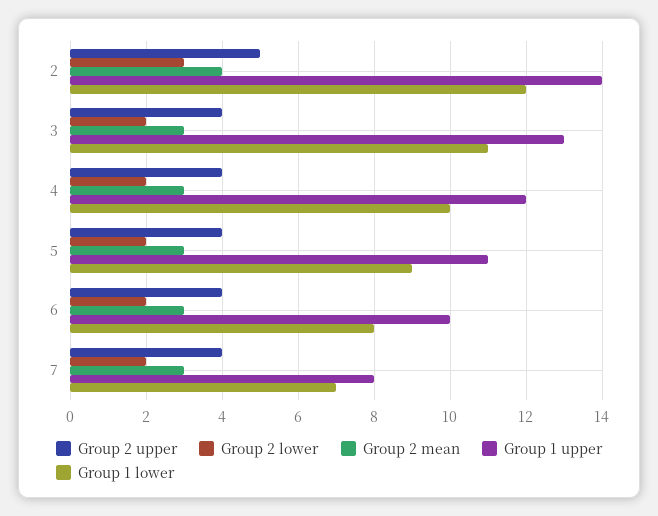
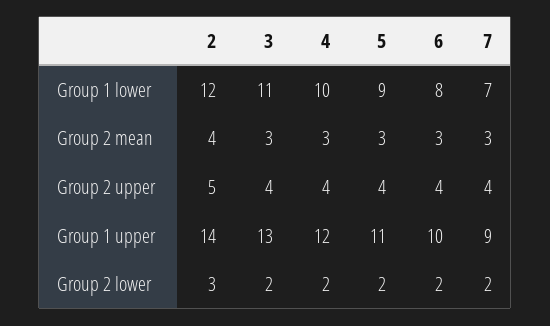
  {
    "Group 2 upper": {
      "2": 5,
      "3": 4,
      "4": 4,
      "5": 4,
      "6": 4,
      "7": 4
    },
    "Group 2 lower": {
      "2": 3,
      "3": 2,
      "4": 2,
      "5": 2,
      "6": 2,
      "7": 2
    },
    "Group 2 mean": {
      "2": 4,
      "3": 3,
      "4": 3,
      "5": 3,
      "6": 3,
      "7": 3
    },
    "Group 1 upper": {
      "2": 14,
      "3": 13,
      "4": 12,
      "5": 11,
      "6": 10,
-     "7": 8
+     "7": 9
    },
    "Group 1 lower": {
      "2": 12,
      "3": 11,
      "4": 10,
      "5": 9,
      "6": 8,
      "7": 7
    }
  }

